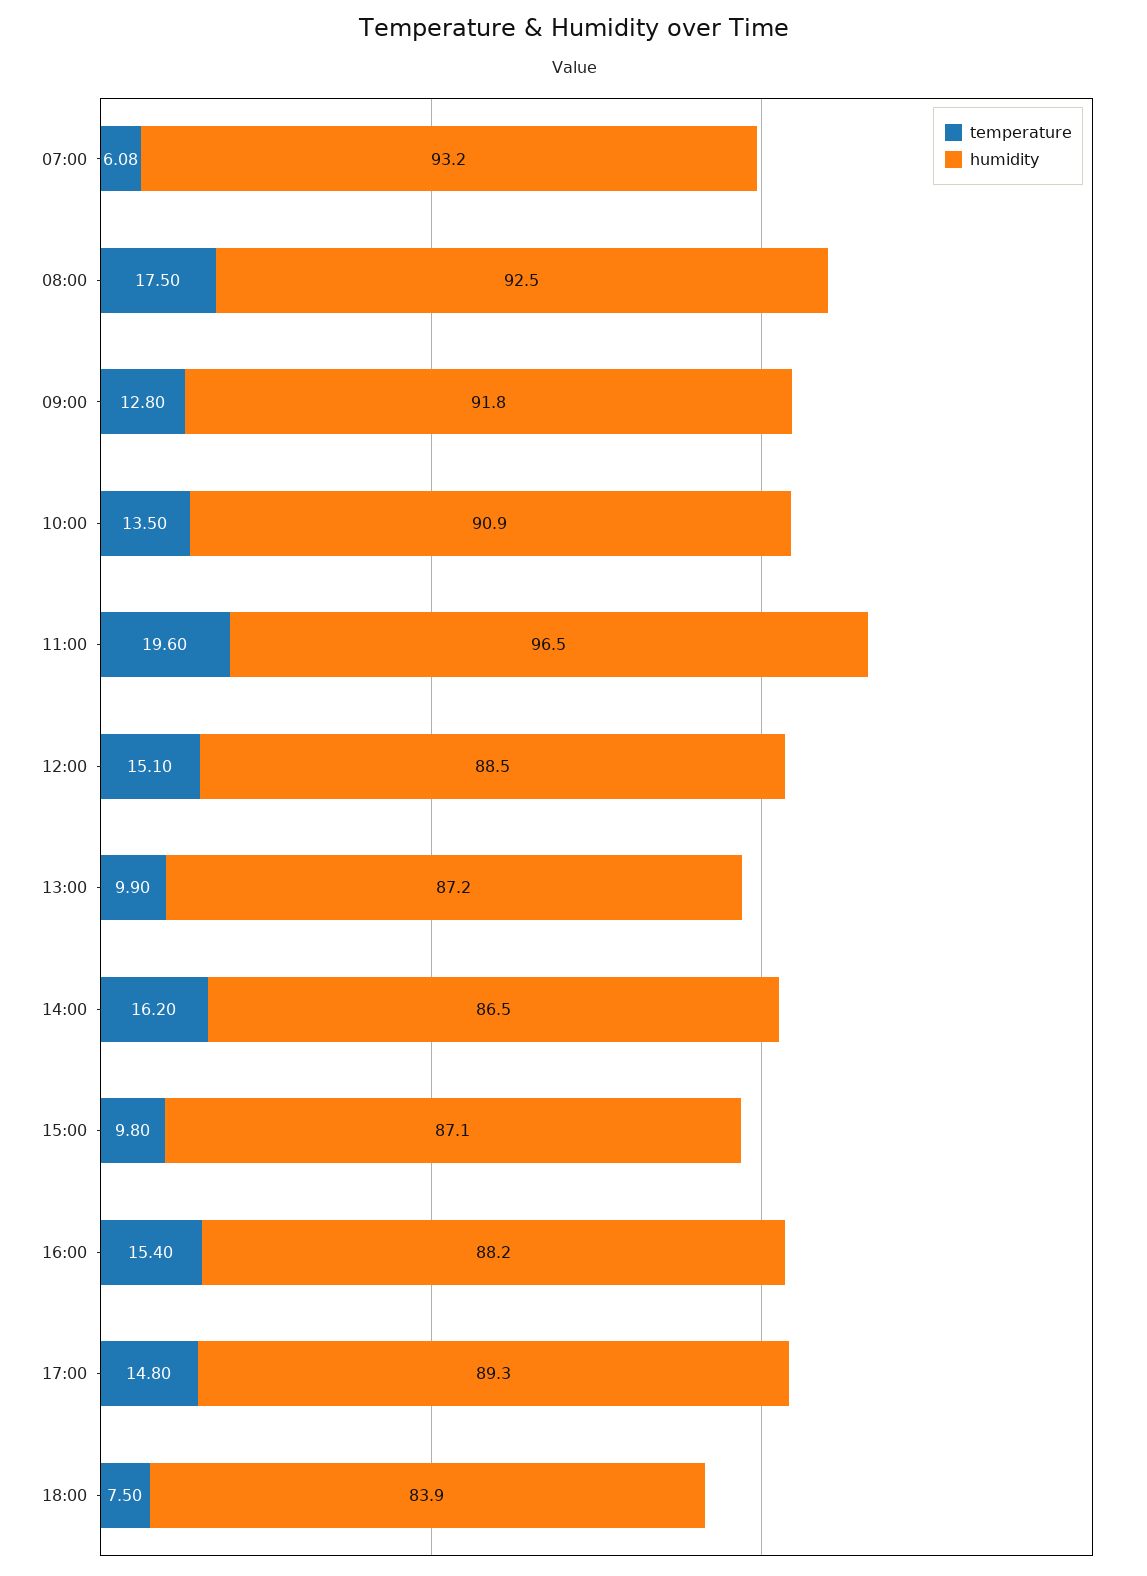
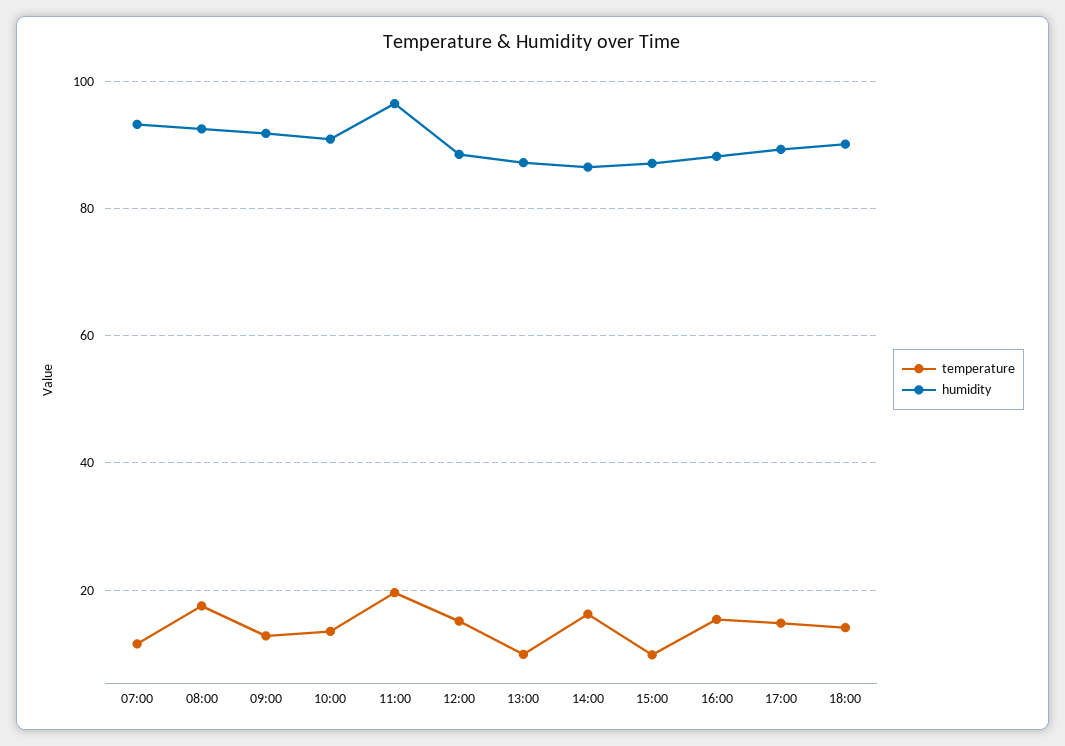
  {
    "temperature": {
-     "07:00": 6.08,
+     "07:00": 12,
      "08:00": 17.5,
      "09:00": 12.8,
      "10:00": 13.5,
      "11:00": 19.6,
      "12:00": 15.1,
      "13:00": 9.9,
      "14:00": 16.2,
      "15:00": 9.8,
      "16:00": 15.4,
      "17:00": 14.8,
-     "18:00": 7.5
+     "18:00": 14
    },
    "humidity": {
      "07:00": 93.2,
      "08:00": 92.5,
      "09:00": 91.8,
      "10:00": 90.9,
      "11:00": 96.5,
      "12:00": 88.5,
      "13:00": 87.2,
      "14:00": 86.5,
      "15:00": 87.1,
      "16:00": 88.2,
      "17:00": 89.3,
-     "18:00": 83.9
+     "18:00": 90
    }
  }

